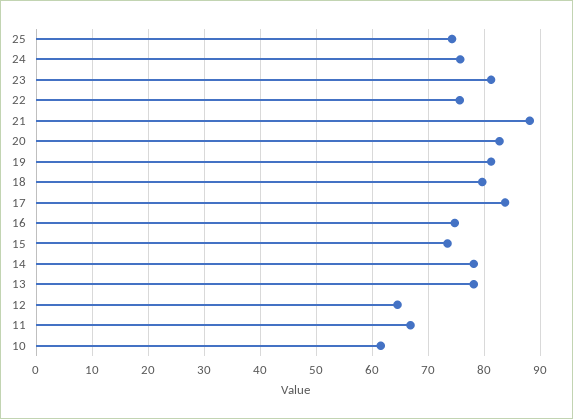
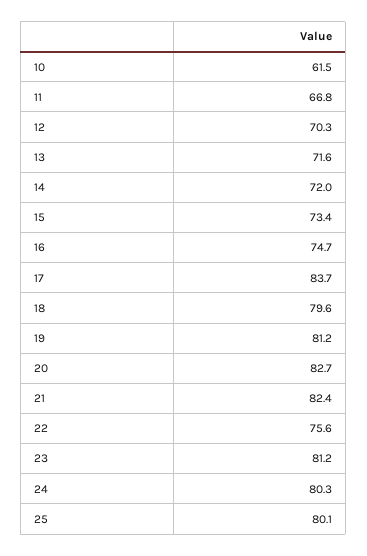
  {
-   "25": 74,
+   "25": 80.1,
-   "24": 76,
+   "24": 80.3,
    "23": 81.2,
    "22": 75.6,
-   "21": 88,
+   "21": 82.4,
    "20": 82.7,
    "19": 81.2,
    "18": 79.6,
    "17": 83.7,
    "16": 74.7,
    "15": 73.4,
-   "14": 78,
+   "14": 72,
-   "13": 78,
+   "13": 71.6,
-   "12": 64,
+   "12": 70.3,
    "11": 66.8,
    "10": 61.5
  }

